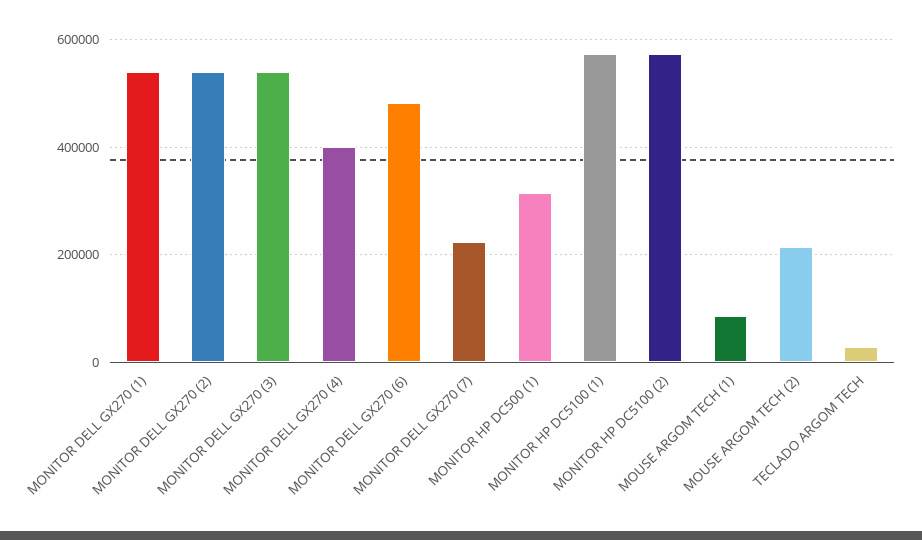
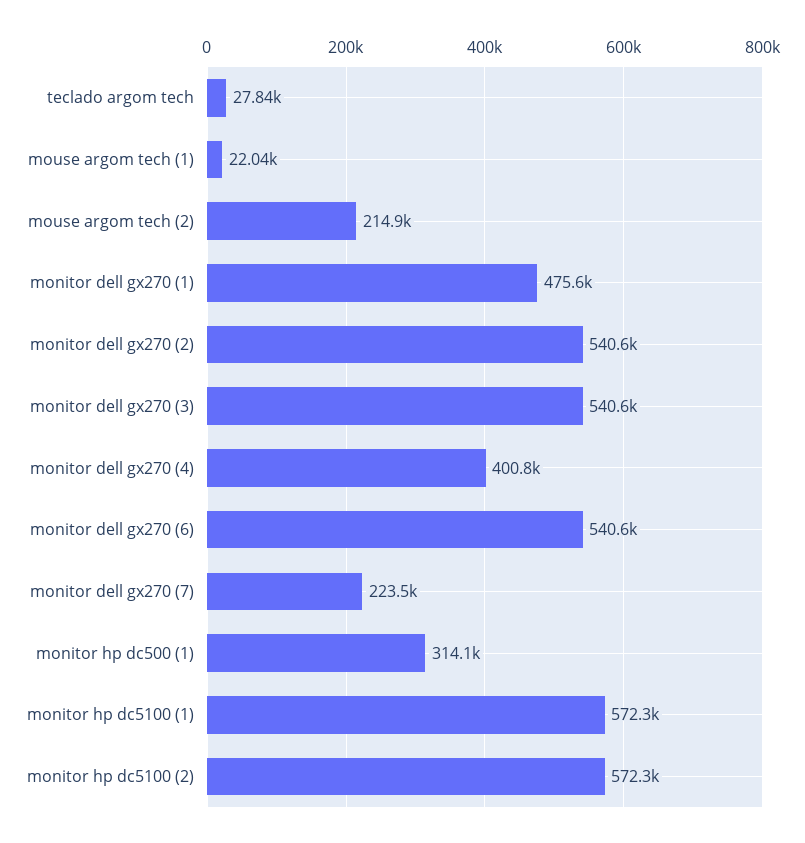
  {
-   "MONITOR DELL GX270 (1)": 540000,
+   "MONITOR DELL GX270 (1)": 475600,
    "MONITOR DELL GX270 (2)": 540600,
    "MONITOR DELL GX270 (3)": 540600,
    "MONITOR DELL GX270 (4)": 400800,
-   "MONITOR DELL GX270 (6)": 480000,
+   "MONITOR DELL GX270 (6)": 540600,
    "MONITOR DELL GX270 (7)": 223500,
    "MONITOR HP DC500 (1)": 314100,
    "MONITOR HP DC5100 (1)": 572300,
    "MONITOR HP DC5100 (2)": 572300,
-   "MOUSE ARGOM TECH (1)": 80000,
+   "MOUSE ARGOM TECH (1)": 22040,
    "MOUSE ARGOM TECH (2)": 214900,
    "TECLADO ARGOM TECH": 27840
  }

